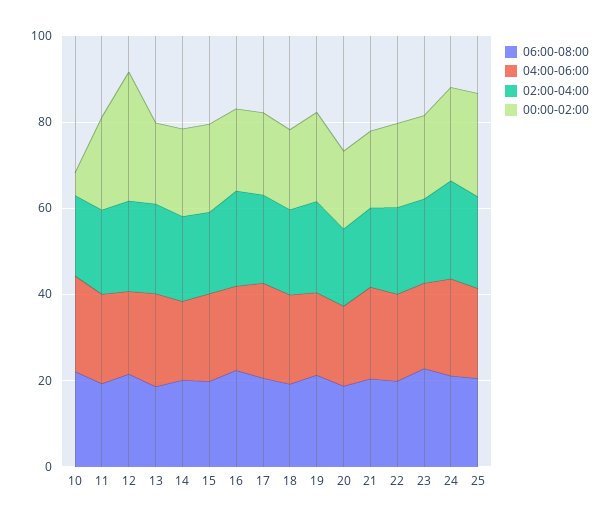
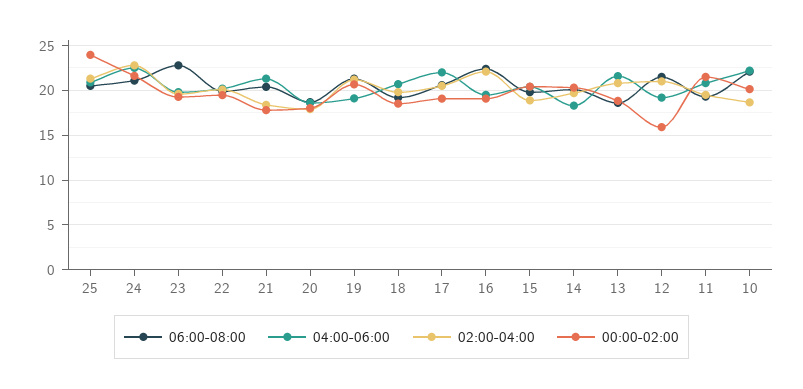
  {
    "06:00-08:00": {
      "10": 22,
      "11": 19,
      "12": 22,
      "13": 19,
      "14": 20,
      "15": 20,
      "16": 22,
      "17": 21,
      "18": 19,
      "19": 21,
      "20": 19,
      "21": 20,
      "22": 20,
      "23": 23,
      "24": 21,
      "25": 21
    },
    "04:00-06:00": {
      "10": 22,
      "11": 21,
      "12": 19,
      "13": 22,
      "14": 18,
      "15": 20,
      "16": 20,
      "17": 22,
      "18": 21,
      "19": 19,
      "20": 19,
      "21": 21,
      "22": 20,
      "23": 20,
      "24": 23,
      "25": 21
    },
    "02:00-04:00": {
      "10": 19,
      "11": 20,
      "12": 21,
      "13": 21,
      "14": 20,
      "15": 19,
      "16": 22,
      "17": 21,
      "18": 20,
      "19": 21,
      "20": 18,
      "21": 18,
      "22": 20,
      "23": 20,
      "24": 23,
      "25": 21
    },
    "00:00-02:00": {
-     "10": 5,
+     "10": 20,
      "11": 22,
-     "12": 30,
+     "12": 16,
      "13": 19,
      "14": 20,
      "15": 20,
      "16": 19,
      "17": 19,
      "18": 19,
      "19": 21,
      "20": 18,
      "21": 18,
      "22": 19,
      "23": 19,
      "24": 22,
      "25": 24
    }
  }

